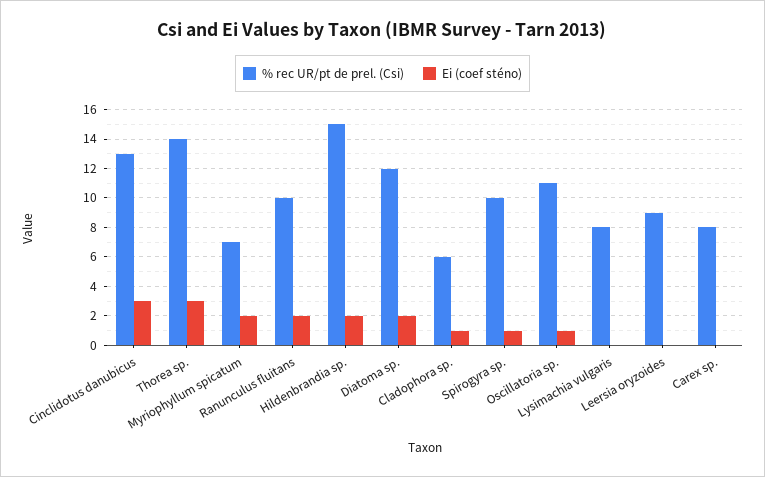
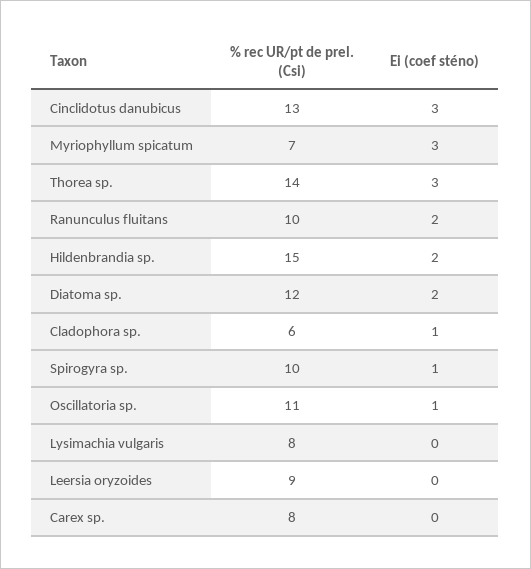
  {
    "% rec UR/pt de prel. (Csi)": {
      "Cinclidotus danubicus": 13,
      "Thorea sp.": 14,
      "Myriophyllum spicatum": 7,
      "Ranunculus fluitans": 10,
      "Hildenbrandia sp.": 15,
      "Diatoma sp.": 12,
      "Cladophora sp.": 6,
      "Spirogyra sp.": 10,
      "Oscillatoria sp.": 11,
      "Lysimachia vulgaris": 8,
      "Leersia oryzoides": 9,
      "Carex sp.": 8
    },
    "Ei (coef sténo)": {
      "Cinclidotus danubicus": 3,
      "Thorea sp.": 3,
-     "Myriophyllum spicatum": 2,
+     "Myriophyllum spicatum": 3,
      "Ranunculus fluitans": 2,
      "Hildenbrandia sp.": 2,
      "Diatoma sp.": 2,
      "Cladophora sp.": 1,
      "Spirogyra sp.": 1,
      "Oscillatoria sp.": 1,
      "Lysimachia vulgaris": 0,
      "Leersia oryzoides": 0,
      "Carex sp.": 0
    }
  }

